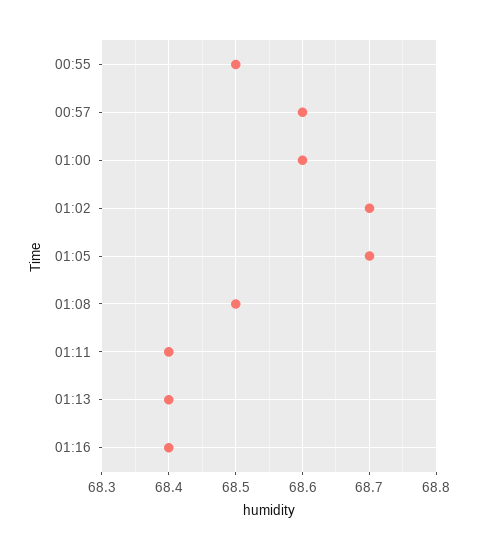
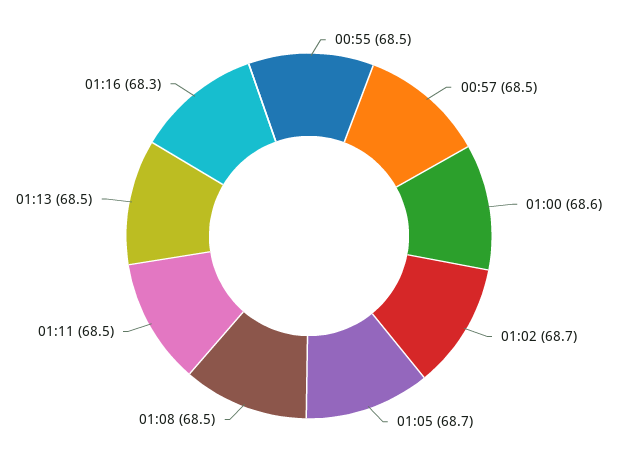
  {
    "00:55": 68.5,
-   "00:57": 68.6,
+   "00:57": 68.5,
    "01:00": 68.6,
    "01:02": 68.7,
    "01:05": 68.7,
    "01:08": 68.5,
-   "01:11": 68.4,
+   "01:11": 68.5,
-   "01:13": 68.4,
+   "01:13": 68.5,
-   "01:16": 68.4
+   "01:16": 68.3
  }

